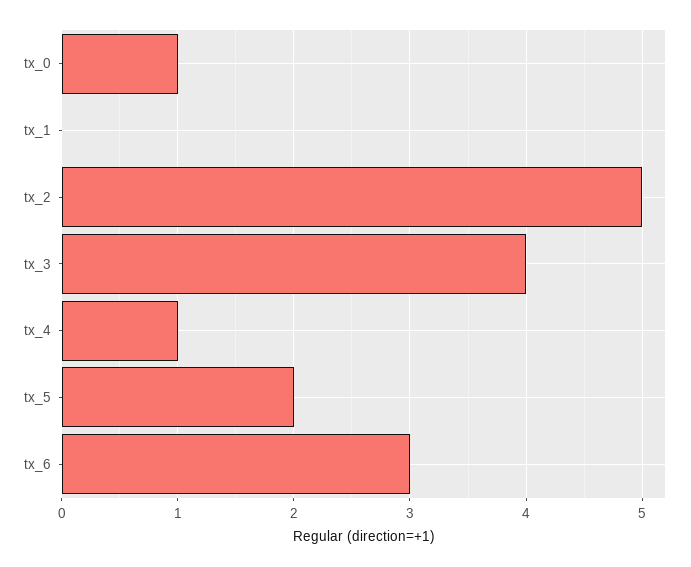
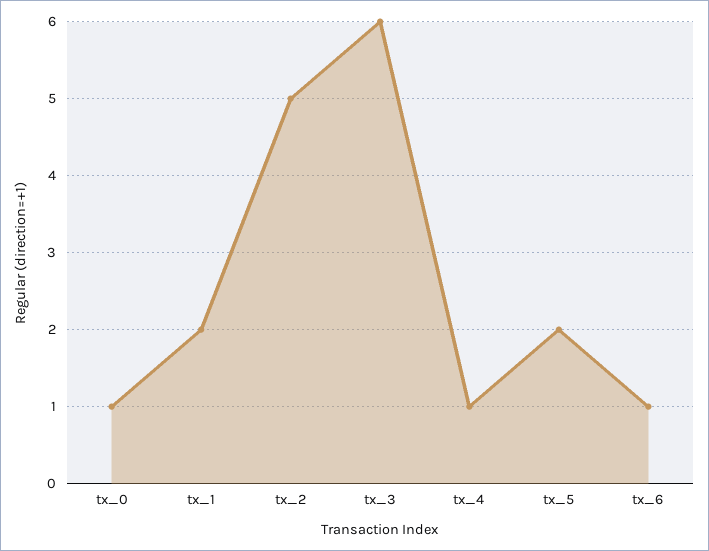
  {
    "tx_0": 1,
-   "tx_1": 0,
+   "tx_1": 2,
    "tx_2": 5,
-   "tx_3": 4,
+   "tx_3": 6,
    "tx_4": 1,
    "tx_5": 2,
-   "tx_6": 3
+   "tx_6": 1
  }

